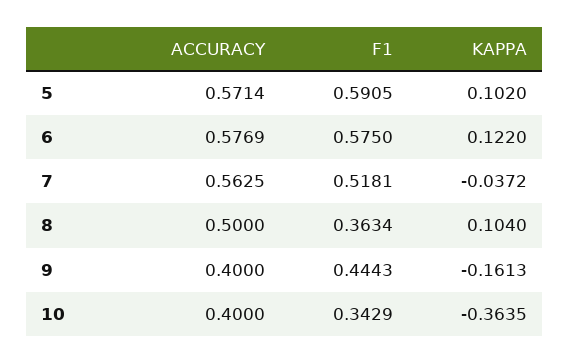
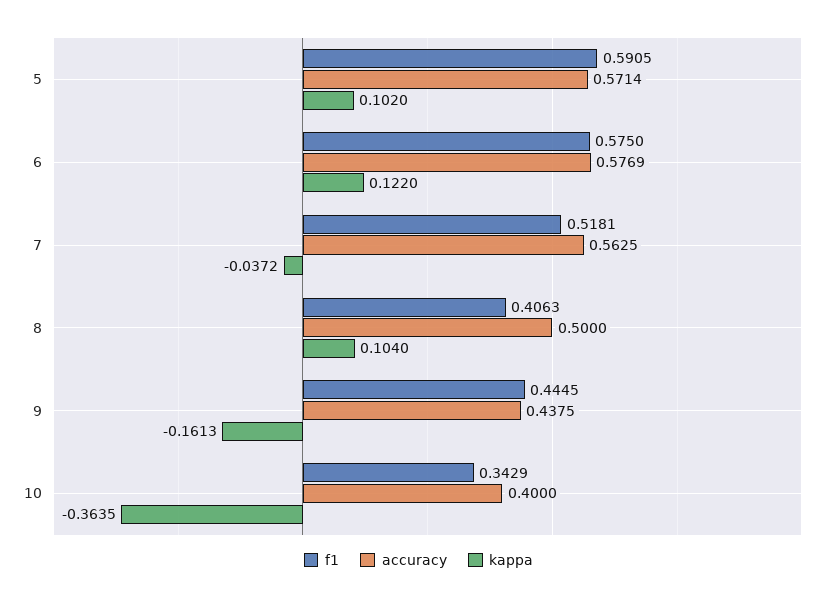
  {
    "ACCURACY": {
      "5": 0.5714,
      "6": 0.5769,
      "7": 0.5625,
      "8": 0.5,
-     "9": 0.4,
+     "9": 0.4375,
      "10": 0.4
    },
    "F1": {
      "5": 0.5905,
      "6": 0.575,
      "7": 0.5181,
-     "8": 0.3634,
+     "8": 0.4063,
-     "9": 0.4443,
+     "9": 0.4445,
      "10": 0.3429
    },
    "KAPPA": {
      "5": 0.102,
      "6": 0.122,
      "7": -0.0372,
      "8": 0.104,
      "9": -0.1613,
      "10": -0.3635
    }
  }

